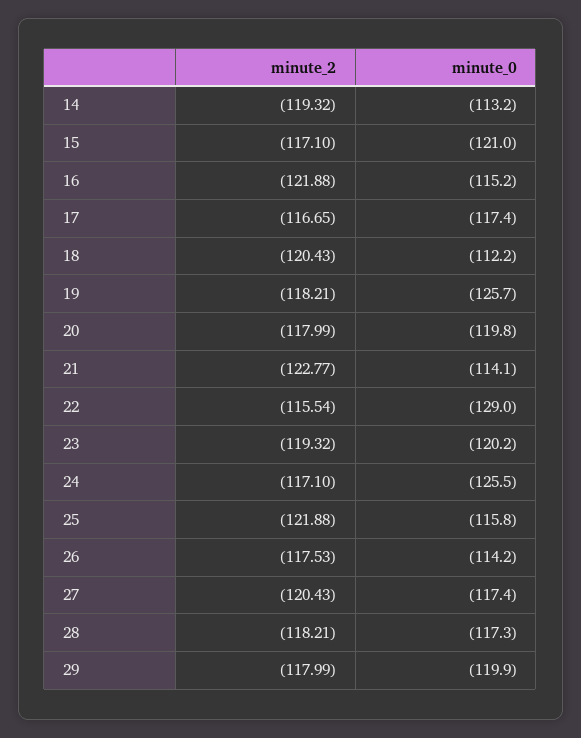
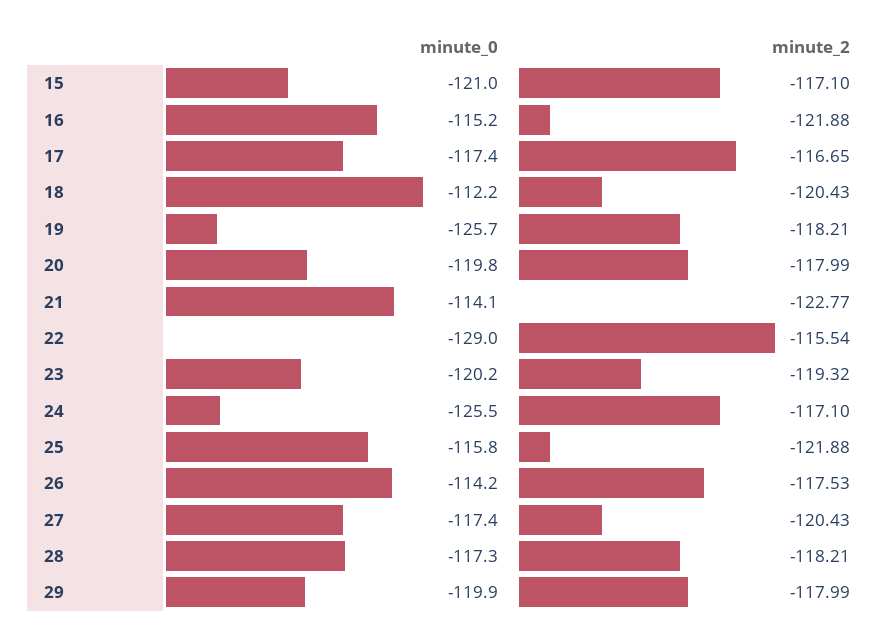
  {
    "minute_2": {
-     "14": -119.32,
      "15": -117.1,
      "16": -121.88,
      "17": -116.65,
      "18": -120.43,
      "19": -118.21,
      "20": -117.99,
      "21": -122.77,
      "22": -115.54,
      "23": -119.32,
      "24": -117.1,
      "25": -121.88,
      "26": -117.53,
      "27": -120.43,
      "28": -118.21,
      "29": -117.99
    },
    "minute_0": {
-     "14": -113.2,
      "15": -121,
      "16": -115.2,
      "17": -117.4,
      "18": -112.2,
      "19": -125.7,
      "20": -119.8,
      "21": -114.1,
      "22": -129,
      "23": -120.2,
      "24": -125.5,
      "25": -115.8,
      "26": -114.2,
      "27": -117.4,
      "28": -117.3,
      "29": -119.9
    }
  }

